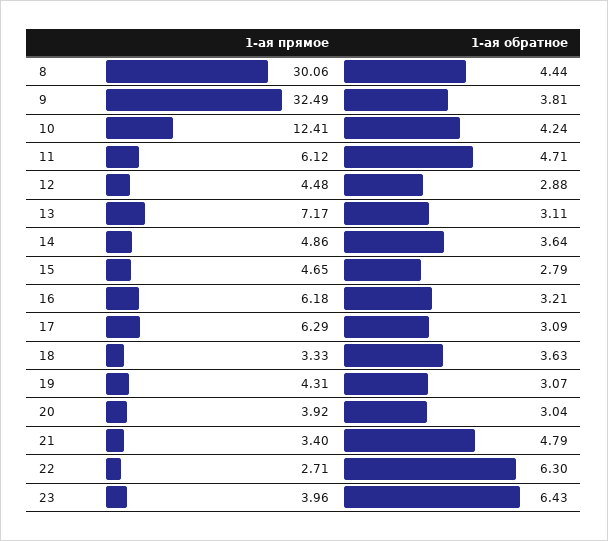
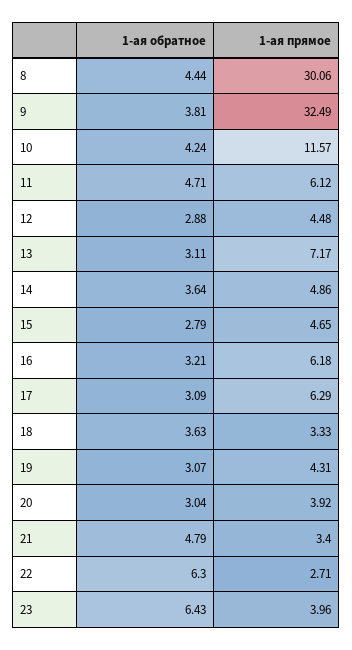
  {
    "1-ая прямое": {
      "8": 30.06,
      "9": 32.49,
-     "10": 12.41,
+     "10": 11.57,
      "11": 6.12,
      "12": 4.48,
      "13": 7.17,
      "14": 4.86,
      "15": 4.65,
      "16": 6.18,
      "17": 6.29,
      "18": 3.33,
      "19": 4.31,
      "20": 3.92,
      "21": 3.4,
      "22": 2.71,
      "23": 3.96
    },
    "1-ая обратное": {
      "8": 4.44,
      "9": 3.81,
      "10": 4.24,
      "11": 4.71,
      "12": 2.88,
      "13": 3.11,
      "14": 3.64,
      "15": 2.79,
      "16": 3.21,
      "17": 3.09,
      "18": 3.63,
      "19": 3.07,
      "20": 3.04,
      "21": 4.79,
      "22": 6.3,
      "23": 6.43
    }
  }

